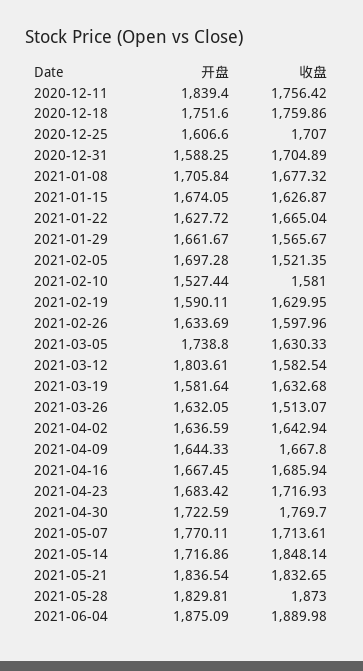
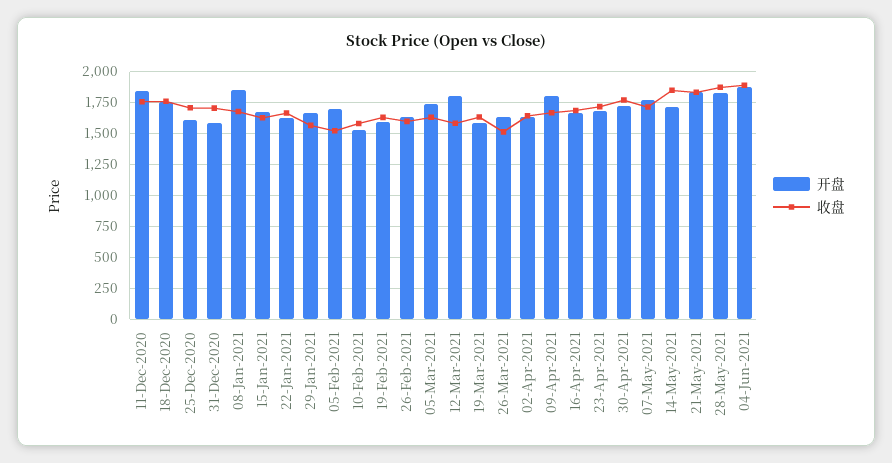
  {
    "开盘": {
      "2020-12-11": 1839.4,
      "2020-12-18": 1751.6,
      "2020-12-25": 1606.6,
      "2020-12-31": 1588.25,
-     "2021-01-08": 1705.84,
+     "2021-01-08": 1850,
      "2021-01-15": 1674.05,
      "2021-01-22": 1627.72,
      "2021-01-29": 1661.67,
      "2021-02-05": 1697.28,
      "2021-02-10": 1527.44,
      "2021-02-19": 1590.11,
      "2021-02-26": 1633.69,
      "2021-03-05": 1738.8,
      "2021-03-12": 1803.61,
      "2021-03-19": 1581.64,
      "2021-03-26": 1632.05,
      "2021-04-02": 1636.59,
-     "2021-04-09": 1644.33,
+     "2021-04-09": 1800,
      "2021-04-16": 1667.45,
      "2021-04-23": 1683.42,
      "2021-04-30": 1722.59,
      "2021-05-07": 1770.11,
      "2021-05-14": 1716.86,
      "2021-05-21": 1836.54,
      "2021-05-28": 1829.81,
      "2021-06-04": 1875.09
    },
    "收盘": {
      "2020-12-11": 1756.42,
      "2020-12-18": 1759.86,
      "2020-12-25": 1707,
      "2020-12-31": 1704.89,
      "2021-01-08": 1677.32,
      "2021-01-15": 1626.87,
      "2021-01-22": 1665.04,
      "2021-01-29": 1565.67,
      "2021-02-05": 1521.35,
      "2021-02-10": 1581,
      "2021-02-19": 1629.95,
      "2021-02-26": 1597.96,
      "2021-03-05": 1630.33,
      "2021-03-12": 1582.54,
      "2021-03-19": 1632.68,
      "2021-03-26": 1513.07,
      "2021-04-02": 1642.94,
      "2021-04-09": 1667.8,
      "2021-04-16": 1685.94,
      "2021-04-23": 1716.93,
      "2021-04-30": 1769.7,
      "2021-05-07": 1713.61,
      "2021-05-14": 1848.14,
      "2021-05-21": 1832.65,
      "2021-05-28": 1873,
      "2021-06-04": 1889.98
    }
  }

